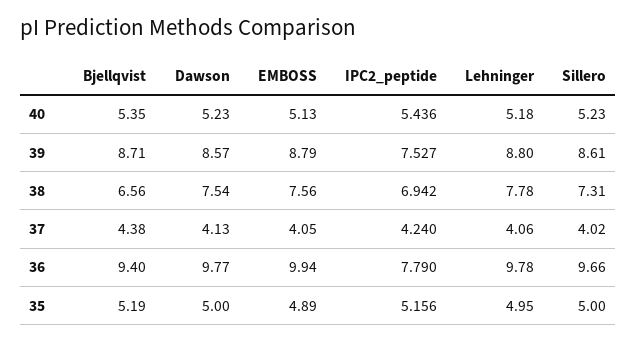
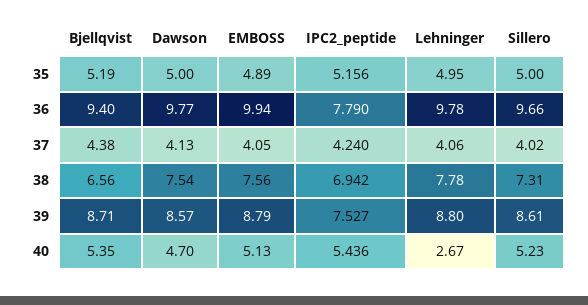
  {
    "Bjellqvist": {
      "40": 5.35,
      "39": 8.71,
      "38": 6.56,
      "37": 4.38,
      "36": 9.4,
      "35": 5.19
    },
    "Dawson": {
-     "40": 5.23,
+     "40": 4.7,
      "39": 8.57,
      "38": 7.54,
      "37": 4.13,
      "36": 9.77,
      "35": 5
    },
    "EMBOSS": {
      "40": 5.13,
      "39": 8.79,
      "38": 7.56,
      "37": 4.05,
      "36": 9.94,
      "35": 4.89
    },
    "IPC2_peptide": {
      "40": 5.436,
      "39": 7.527,
      "38": 6.942,
      "37": 4.24,
      "36": 7.79,
      "35": 5.156
    },
    "Lehninger": {
-     "40": 5.18,
+     "40": 2.67,
      "39": 8.8,
      "38": 7.78,
      "37": 4.06,
      "36": 9.78,
      "35": 4.95
    },
    "Sillero": {
      "40": 5.23,
      "39": 8.61,
      "38": 7.31,
      "37": 4.02,
      "36": 9.66,
      "35": 5
    }
  }

